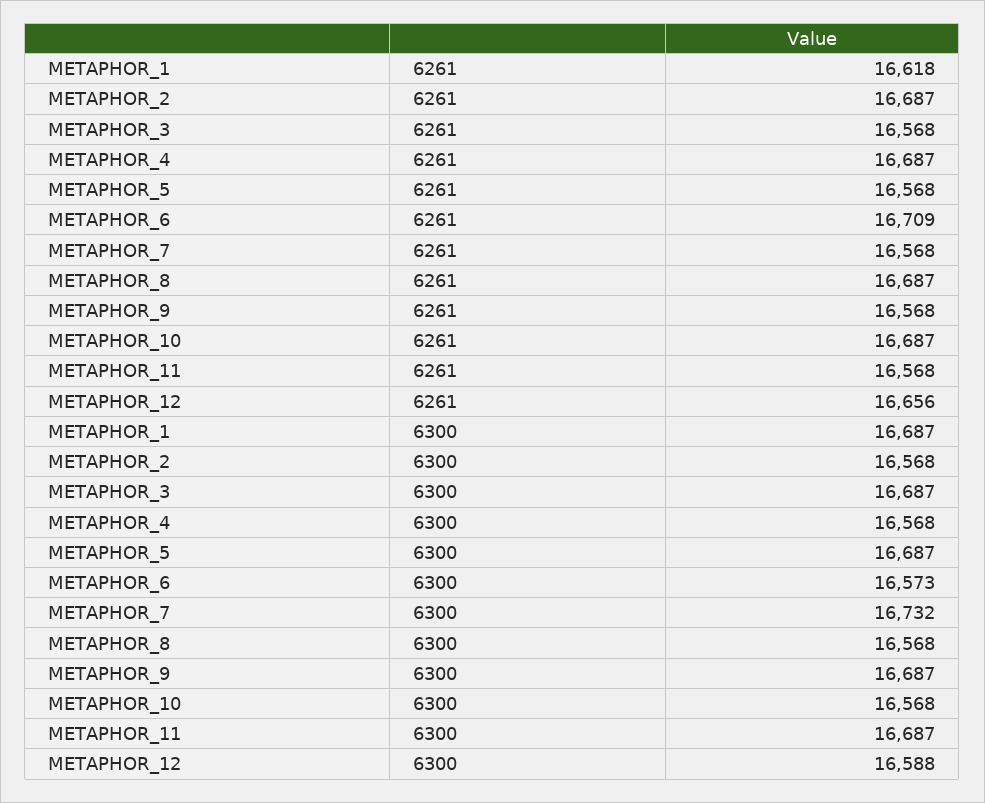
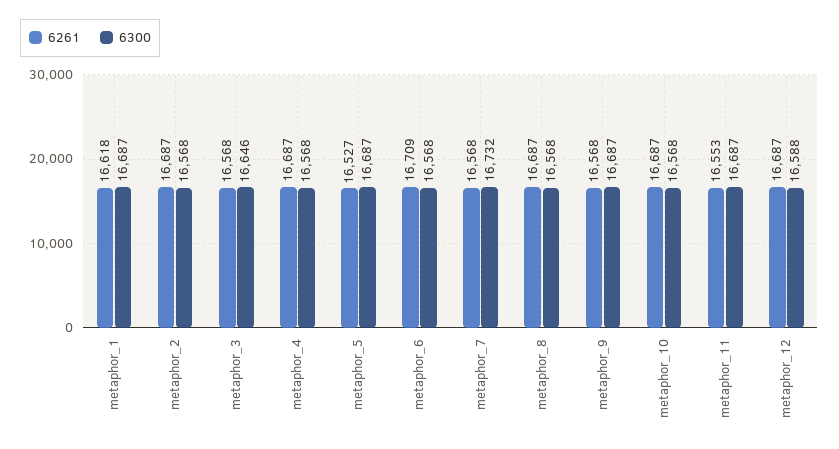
  {
    "6261": {
      "METAPHOR_1": 16618,
      "METAPHOR_2": 16687,
      "METAPHOR_3": 16568,
      "METAPHOR_4": 16687,
-     "METAPHOR_5": 16568,
+     "METAPHOR_5": 16527,
      "METAPHOR_6": 16709,
      "METAPHOR_7": 16568,
      "METAPHOR_8": 16687,
      "METAPHOR_9": 16568,
      "METAPHOR_10": 16687,
-     "METAPHOR_11": 16568,
+     "METAPHOR_11": 16553,
-     "METAPHOR_12": 16656
+     "METAPHOR_12": 16687
    },
    "6300": {
      "METAPHOR_1": 16687,
      "METAPHOR_2": 16568,
-     "METAPHOR_3": 16687,
+     "METAPHOR_3": 16646,
      "METAPHOR_4": 16568,
      "METAPHOR_5": 16687,
-     "METAPHOR_6": 16573,
+     "METAPHOR_6": 16568,
      "METAPHOR_7": 16732,
      "METAPHOR_8": 16568,
      "METAPHOR_9": 16687,
      "METAPHOR_10": 16568,
      "METAPHOR_11": 16687,
      "METAPHOR_12": 16588
    }
  }

